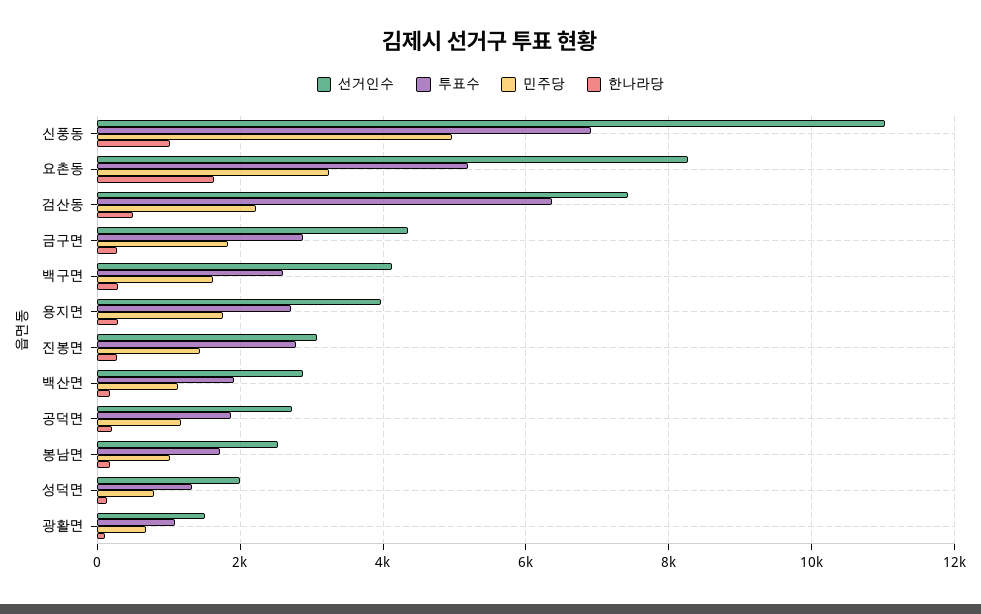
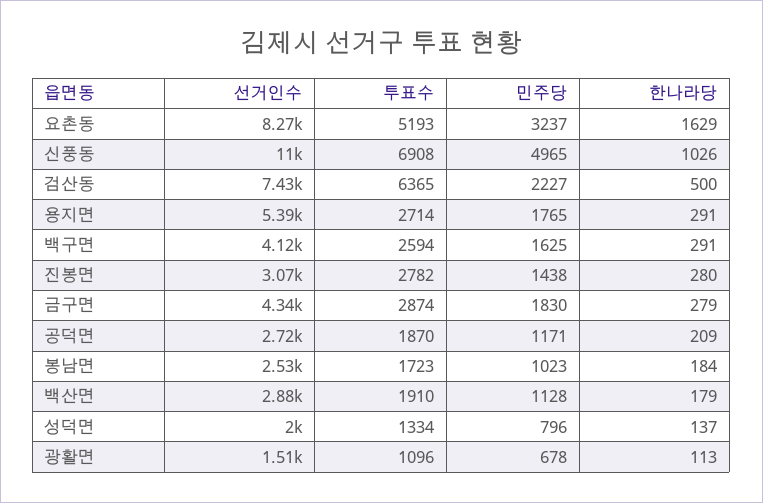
  {
    "선거인수": {
      "신풍동": 11000,
      "요촌동": 8270,
      "검산동": 7430,
      "금구면": 4340,
      "백구면": 4120,
-     "용지면": 4000,
+     "용지면": 5390,
      "진봉면": 3070,
      "백산면": 2880,
      "공덕면": 2720,
      "봉남면": 2530,
      "성덕면": 2000,
      "광활면": 1510
    },
    "투표수": {
      "신풍동": 6908,
      "요촌동": 5193,
      "검산동": 6365,
      "금구면": 2874,
      "백구면": 2594,
      "용지면": 2714,
      "진봉면": 2782,
      "백산면": 1910,
      "공덕면": 1870,
      "봉남면": 1723,
      "성덕면": 1334,
      "광활면": 1096
    },
    "민주당": {
      "신풍동": 4965,
      "요촌동": 3237,
      "검산동": 2227,
      "금구면": 1830,
      "백구면": 1625,
      "용지면": 1765,
      "진봉면": 1438,
      "백산면": 1128,
      "공덕면": 1171,
      "봉남면": 1023,
      "성덕면": 796,
      "광활면": 678
    },
    "한나라당": {
      "신풍동": 1026,
      "요촌동": 1629,
      "검산동": 500,
      "금구면": 279,
      "백구면": 291,
      "용지면": 291,
      "진봉면": 280,
      "백산면": 179,
      "공덕면": 209,
      "봉남면": 184,
      "성덕면": 137,
      "광활면": 113
    }
  }

